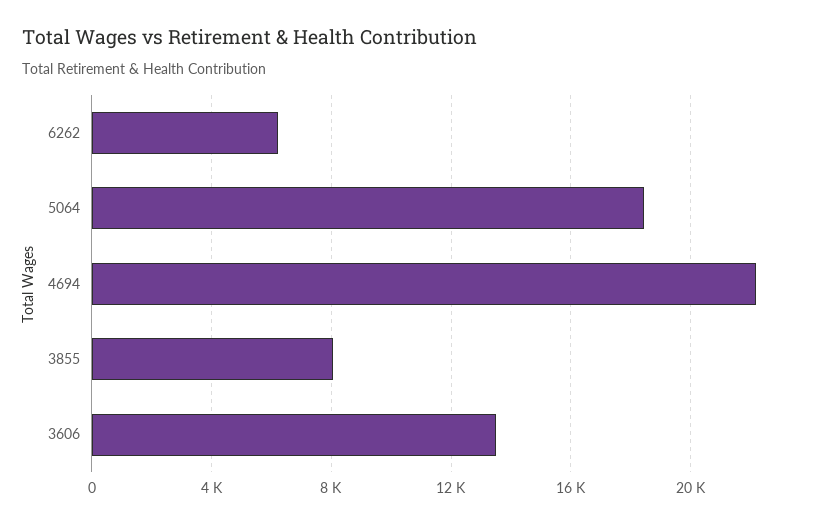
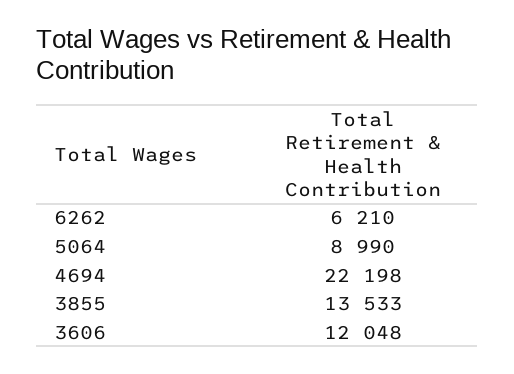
  {
    "6262": 6210,
-   "5064": 18500,
+   "5064": 8990,
    "4694": 22198,
-   "3855": 8000,
+   "3855": 13533,
-   "3606": 13500
+   "3606": 12048
  }

